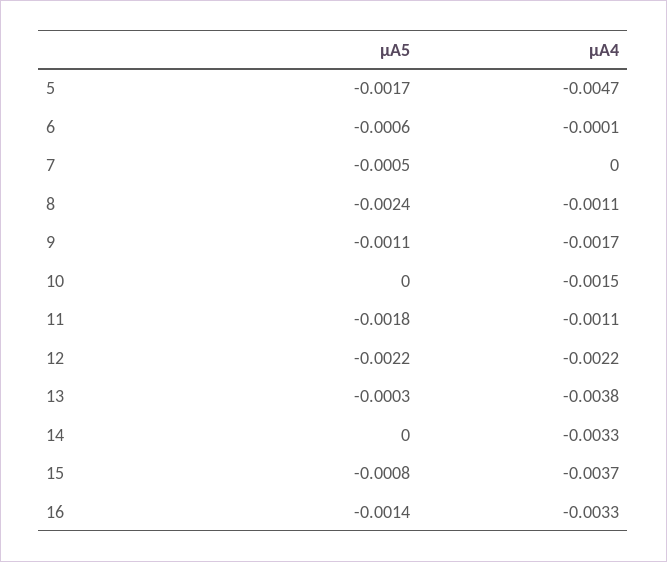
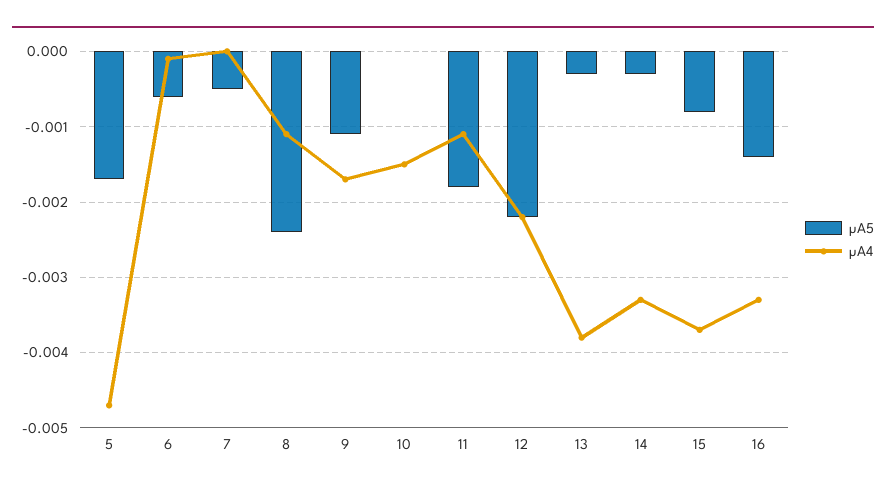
  {
    "µA5": {
      "5": -0.0017,
      "6": -0.0006,
      "7": -0.0005,
      "8": -0.0024,
      "9": -0.0011,
      "10": 0,
      "11": -0.0018,
      "12": -0.0022,
      "13": -0.0003,
-     "14": 0,
+     "14": -0.0003,
      "15": -0.0008,
      "16": -0.0014
    },
    "µA4": {
      "5": -0.0047,
      "6": -0.0001,
      "7": 0,
      "8": -0.0011,
      "9": -0.0017,
      "10": -0.0015,
      "11": -0.0011,
      "12": -0.0022,
      "13": -0.0038,
      "14": -0.0033,
      "15": -0.0037,
      "16": -0.0033
    }
  }

